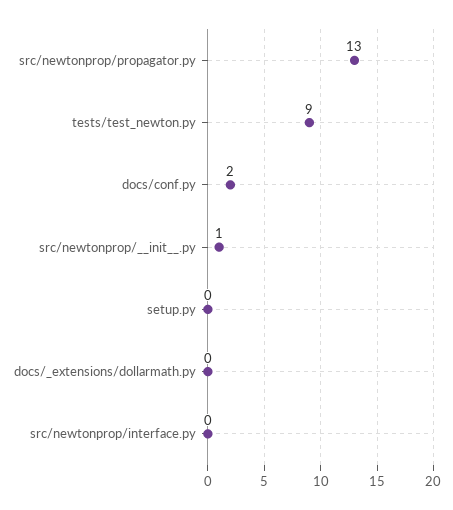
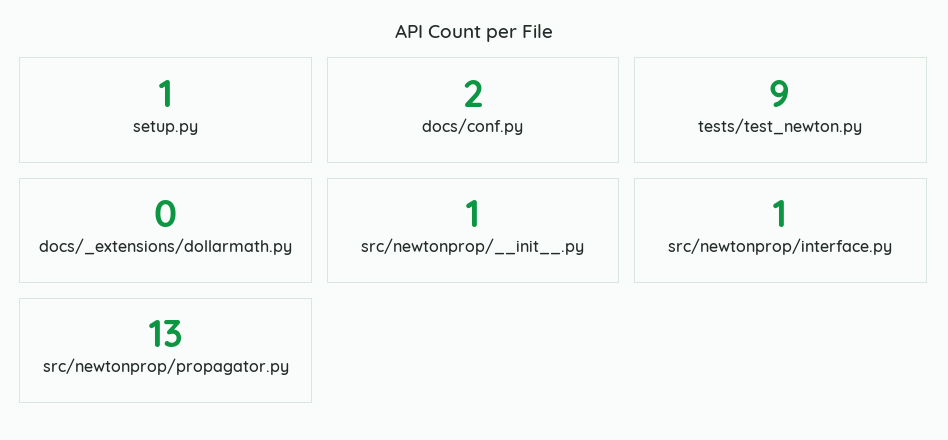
  {
    "src/newtonprop/propagator.py": 13,
    "tests/test_newton.py": 9,
    "docs/conf.py": 2,
    "src/newtonprop/__init__.py": 1,
-   "setup.py": 0,
+   "setup.py": 1,
    "docs/_extensions/dollarmath.py": 0,
-   "src/newtonprop/interface.py": 0
+   "src/newtonprop/interface.py": 1
  }

